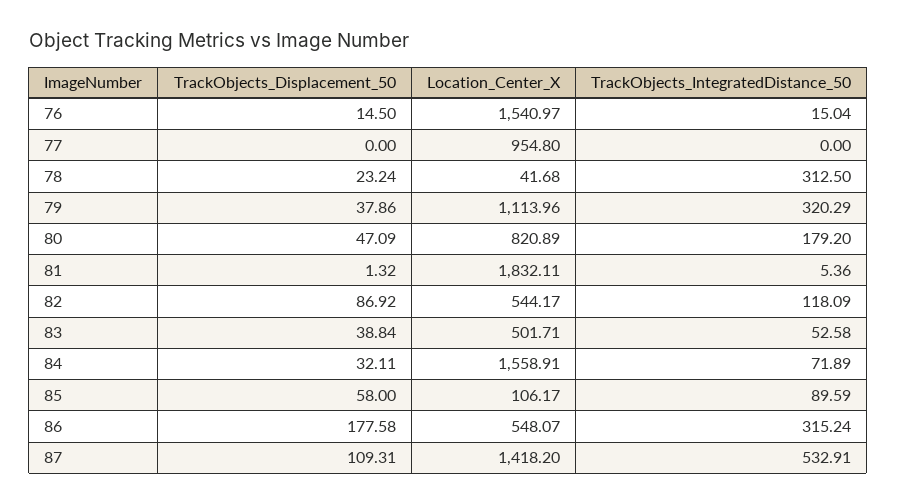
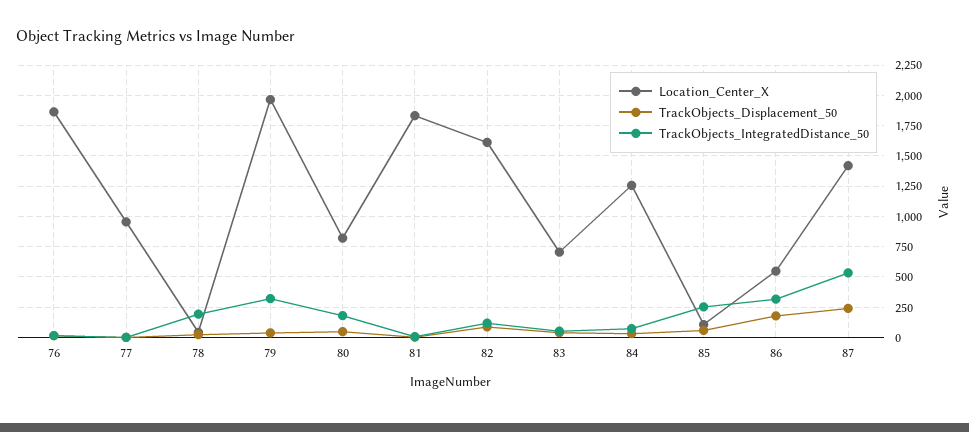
  {
    "TrackObjects_Displacement_50": {
      "76": 14.5,
      "77": 0,
      "78": 23.24,
      "79": 37.86,
      "80": 47.09,
      "81": 1.32,
      "82": 86.92,
      "83": 38.84,
      "84": 32.11,
      "85": 58,
      "86": 177.58,
-     "87": 109.31
+     "87": 250
    },
    "Location_Center_X": {
-     "76": 1540.97,
+     "76": 1850,
      "77": 954.8,
      "78": 41.68,
-     "79": 1113.96,
+     "79": 1950,
      "80": 820.89,
      "81": 1832.11,
-     "82": 544.17,
+     "82": 1600,
-     "83": 501.71,
+     "83": 700,
-     "84": 1558.91,
+     "84": 1250,
      "85": 106.17,
      "86": 548.07,
      "87": 1418.2
    },
    "TrackObjects_IntegratedDistance_50": {
      "76": 15.04,
      "77": 0,
-     "78": 312.5,
+     "78": 200,
      "79": 320.29,
      "80": 179.2,
      "81": 5.36,
      "82": 118.09,
      "83": 52.58,
      "84": 71.89,
-     "85": 89.59,
+     "85": 250,
      "86": 315.24,
      "87": 532.91
    }
  }

